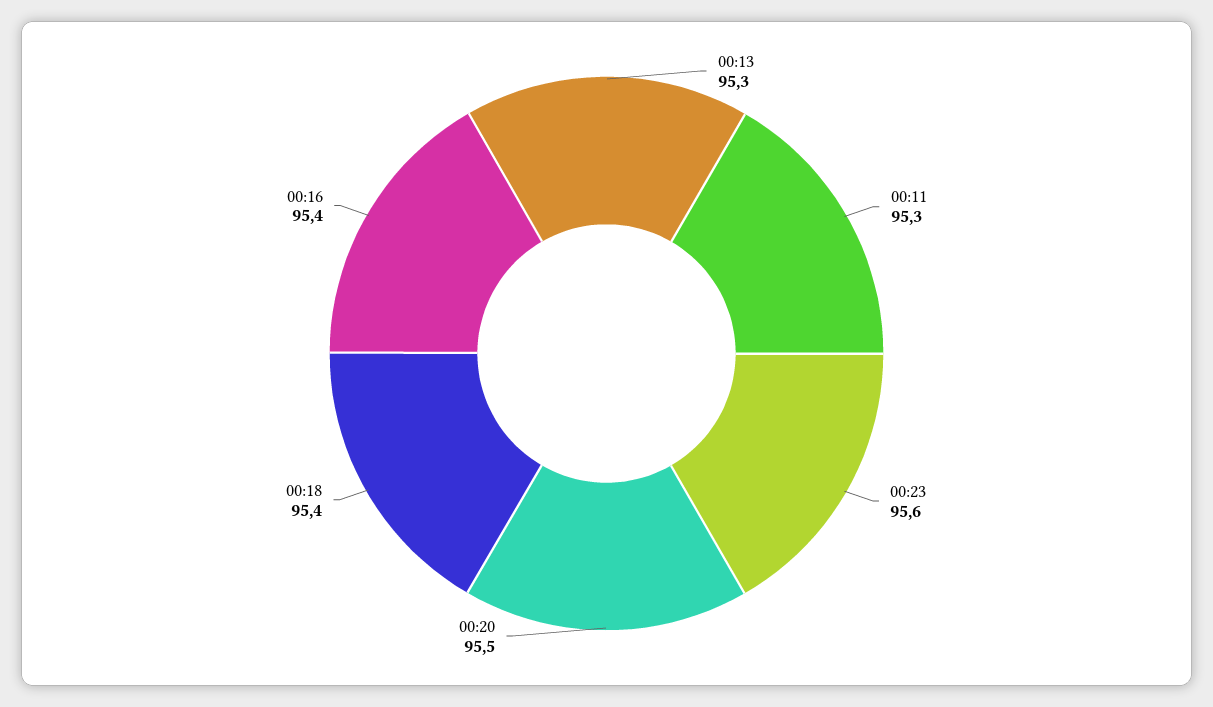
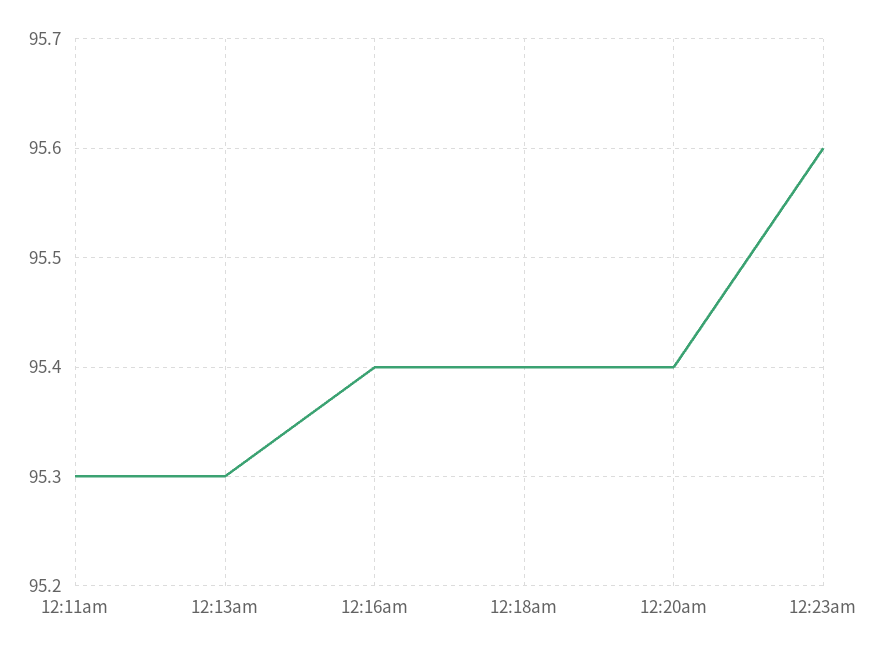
  {
    "00:13": 95.3,
    "00:11": 95.3,
    "00:23": 95.6,
-   "00:20": 95.5,
+   "00:20": 95.4,
    "00:18": 95.4,
    "00:16": 95.4
  }

